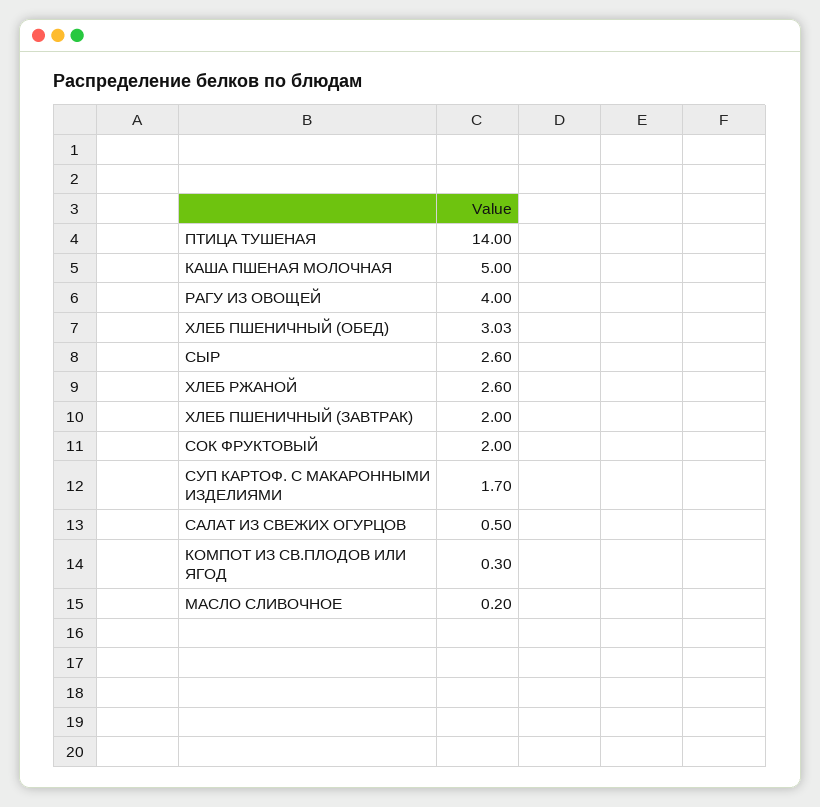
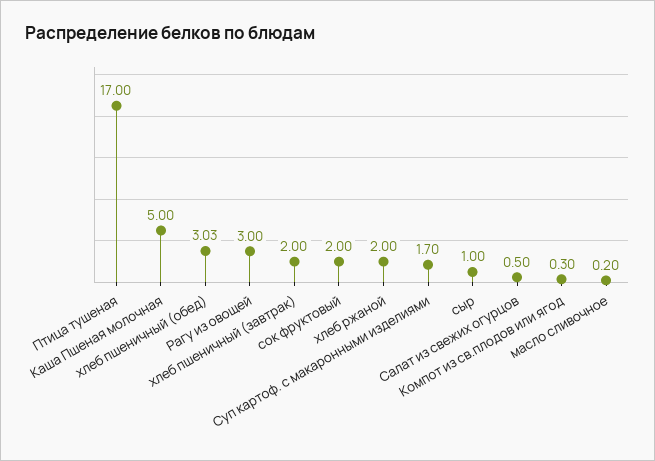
  {
-   "ПТИЦА ТУШЕНАЯ": 14,
+   "ПТИЦА ТУШЕНАЯ": 17,
    "КАША ПШЕНАЯ МОЛОЧНАЯ": 5,
-   "РАГУ ИЗ ОВОЩЕЙ": 4,
+   "РАГУ ИЗ ОВОЩЕЙ": 3,
    "ХЛЕБ ПШЕНИЧНЫЙ (ОБЕД)": 3.03,
-   "СЫР": 2.6,
+   "СЫР": 1,
-   "ХЛЕБ РЖАНОЙ": 2.6,
+   "ХЛЕБ РЖАНОЙ": 2,
    "ХЛЕБ ПШЕНИЧНЫЙ (ЗАВТРАК)": 2,
    "СОК ФРУКТОВЫЙ": 2,
    "СУП КАРТОФ. С МАКАРОННЫМИ ИЗДЕЛИЯМИ": 1.7,
    "САЛАТ ИЗ СВЕЖИХ ОГУРЦОВ": 0.5,
    "КОМПОТ ИЗ СВ.ПЛОДОВ ИЛИ ЯГОД": 0.3,
    "МАСЛО СЛИВОЧНОЕ": 0.2
  }

